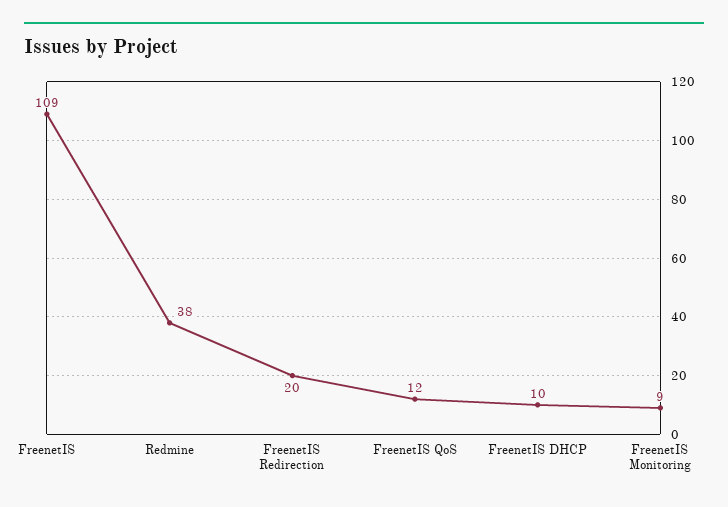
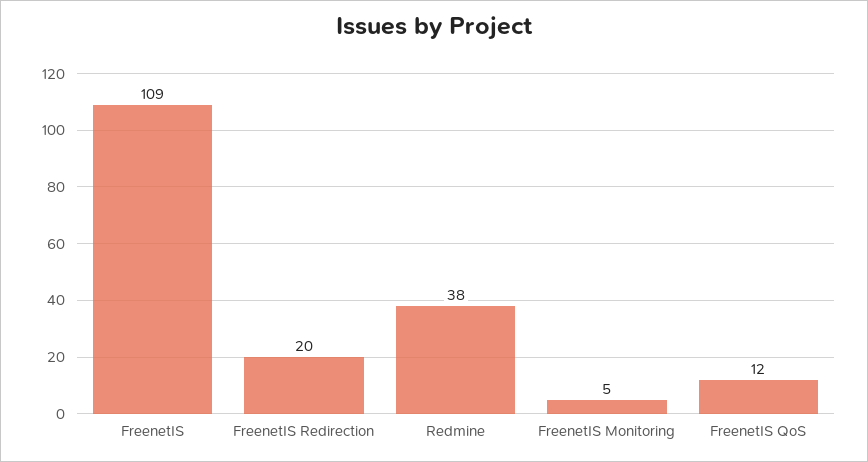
  {
    "FreenetIS": 109,
    "Redmine": 38,
    "FreenetIS Redirection": 20,
    "FreenetIS QoS": 12,
-   "FreenetIS DHCP": 10,
-   "FreenetIS Monitoring": 9
+   "FreenetIS Monitoring": 5
  }

